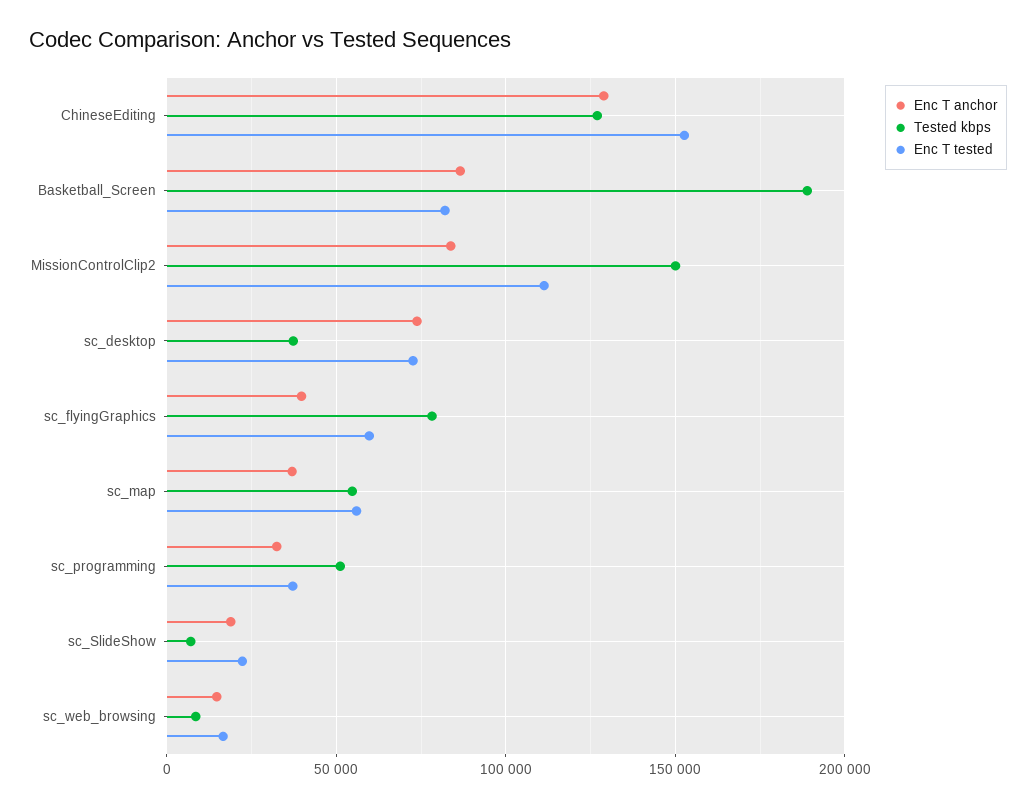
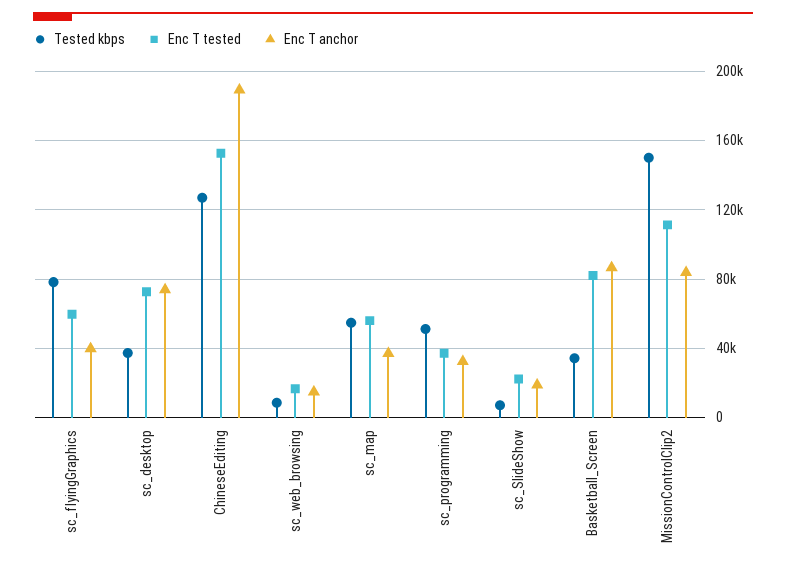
  {
    "Enc T anchor": {
-     "ChineseEditing": 130000,
+     "ChineseEditing": 190000,
      "Basketball_Screen": 85000,
      "MissionControlClip2": 85000,
      "sc_desktop": 75000,
      "sc_flyingGraphics": 40000,
      "sc_map": 35000,
      "sc_programming": 30000,
      "sc_SlideShow": 20000,
      "sc_web_browsing": 15000
    },
    "Tested kbps": {
      "ChineseEditing": 125000,
-     "Basketball_Screen": 190000,
+     "Basketball_Screen": 35000,
      "MissionControlClip2": 150000,
      "sc_desktop": 35000,
      "sc_flyingGraphics": 80000,
      "sc_map": 55000,
      "sc_programming": 50000,
      "sc_SlideShow": 5000,
      "sc_web_browsing": 10000
    },
    "Enc T tested": {
      "ChineseEditing": 155000,
      "Basketball_Screen": 80000,
      "MissionControlClip2": 110000,
      "sc_desktop": 75000,
      "sc_flyingGraphics": 60000,
      "sc_map": 55000,
      "sc_programming": 35000,
      "sc_SlideShow": 20000,
      "sc_web_browsing": 15000
    }
  }

